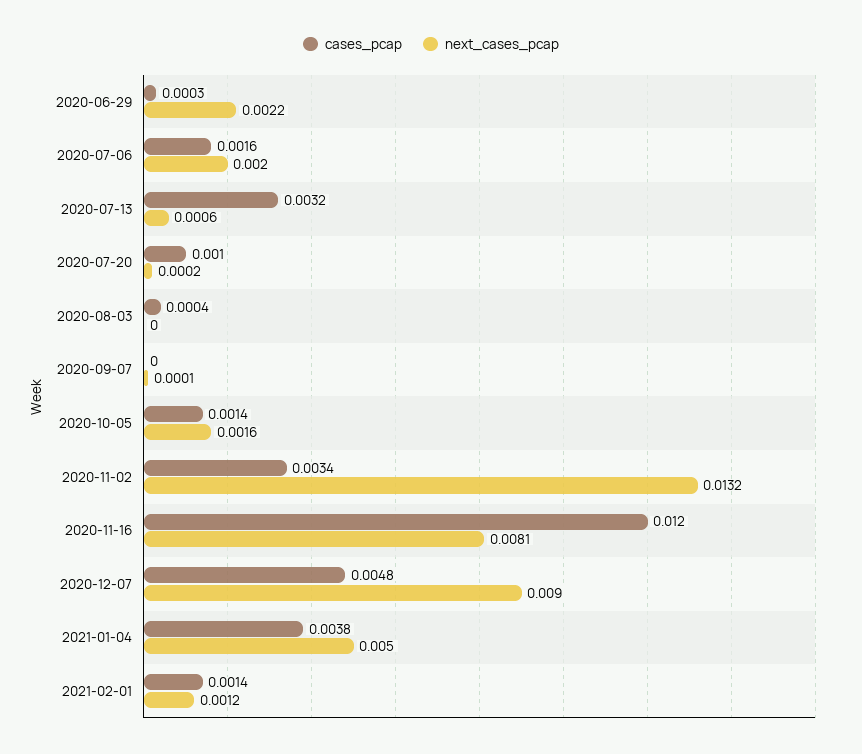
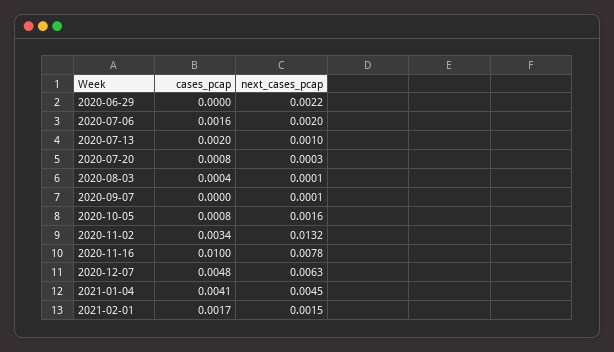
  {
    "cases_pcap": {
-     "2020-06-29": 0.0003,
+     "2020-06-29": 0,
      "2020-07-06": 0.0016,
-     "2020-07-13": 0.0032,
+     "2020-07-13": 0.002,
-     "2020-07-20": 0.001,
+     "2020-07-20": 0.0008,
      "2020-08-03": 0.0004,
      "2020-09-07": 0,
-     "2020-10-05": 0.0014,
+     "2020-10-05": 0.0008,
      "2020-11-02": 0.0034,
-     "2020-11-16": 0.012,
+     "2020-11-16": 0.01,
      "2020-12-07": 0.0048,
-     "2021-01-04": 0.0038,
+     "2021-01-04": 0.0041,
-     "2021-02-01": 0.0014
+     "2021-02-01": 0.0017
    },
    "next_cases_pcap": {
      "2020-06-29": 0.0022,
      "2020-07-06": 0.002,
-     "2020-07-13": 0.0006,
+     "2020-07-13": 0.001,
-     "2020-07-20": 0.0002,
+     "2020-07-20": 0.0003,
-     "2020-08-03": 0,
+     "2020-08-03": 0.0001,
      "2020-09-07": 0.0001,
      "2020-10-05": 0.0016,
      "2020-11-02": 0.0132,
-     "2020-11-16": 0.0081,
+     "2020-11-16": 0.0078,
-     "2020-12-07": 0.009,
+     "2020-12-07": 0.0063,
-     "2021-01-04": 0.005,
+     "2021-01-04": 0.0045,
-     "2021-02-01": 0.0012
+     "2021-02-01": 0.0015
    }
  }

